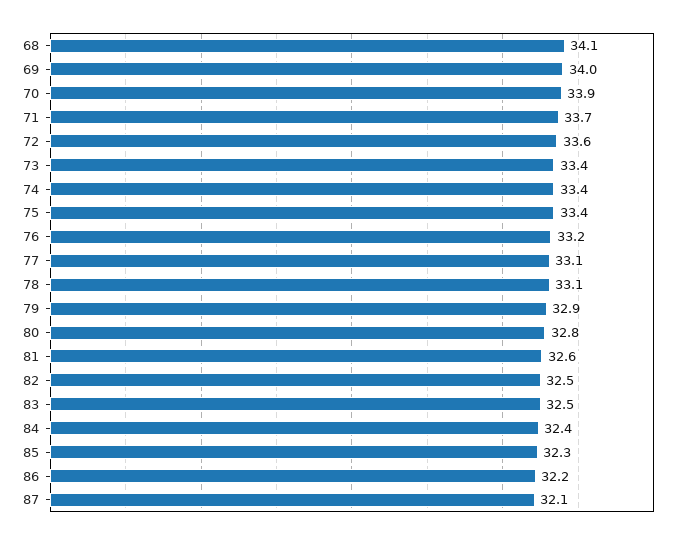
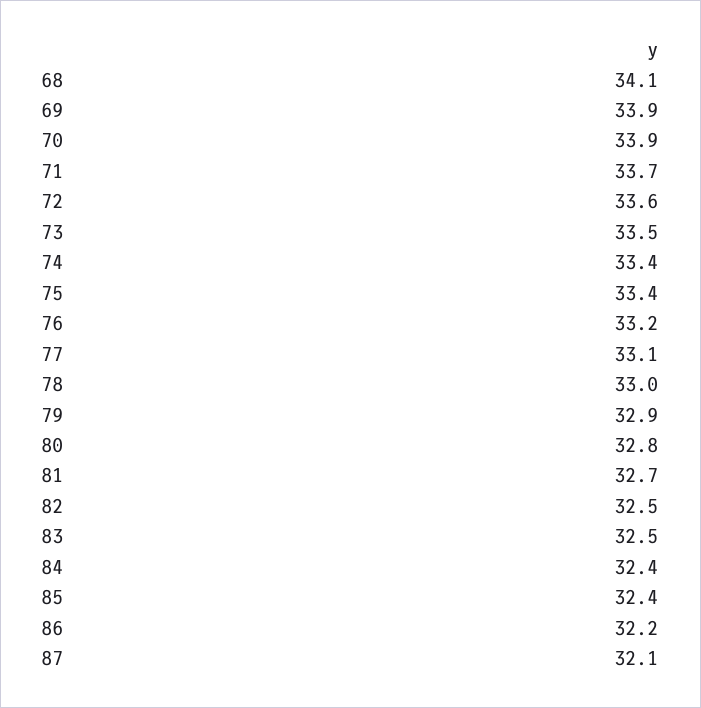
  {
    "68": 34.1,
-   "69": 34,
+   "69": 33.9,
    "70": 33.9,
    "71": 33.7,
    "72": 33.6,
-   "73": 33.4,
+   "73": 33.5,
    "74": 33.4,
    "75": 33.4,
    "76": 33.2,
    "77": 33.1,
-   "78": 33.1,
+   "78": 33,
    "79": 32.9,
    "80": 32.8,
-   "81": 32.6,
+   "81": 32.7,
    "82": 32.5,
    "83": 32.5,
    "84": 32.4,
-   "85": 32.3,
+   "85": 32.4,
    "86": 32.2,
    "87": 32.1
  }

